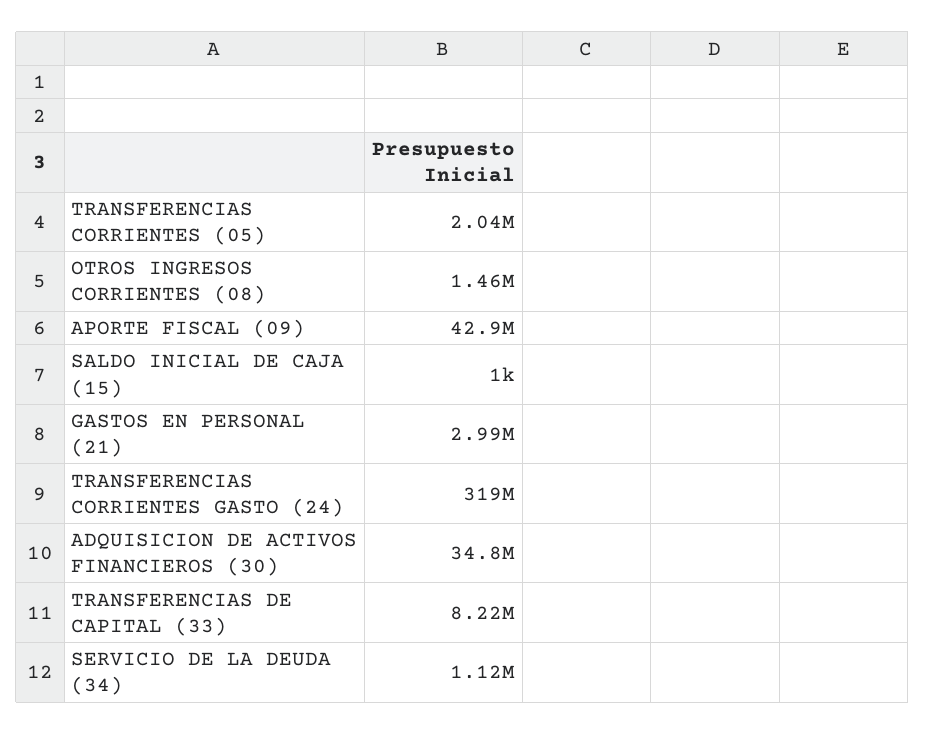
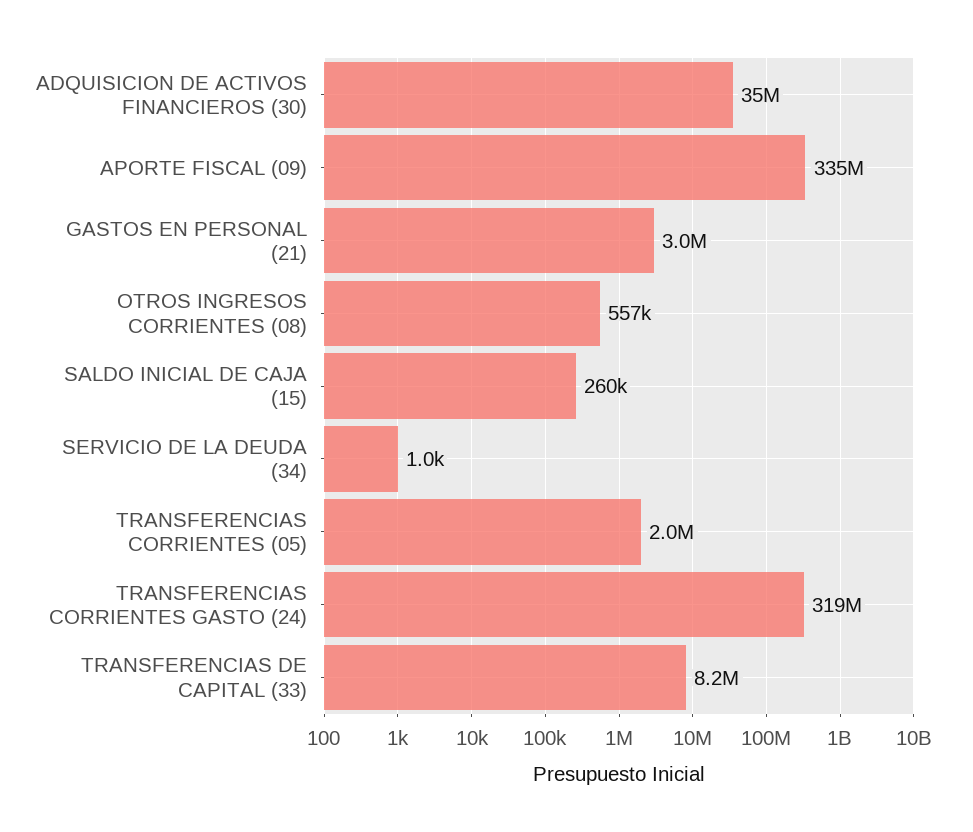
  {
    "TRANSFERENCIAS CORRIENTES (05)": 2040000,
-   "OTROS INGRESOS CORRIENTES (08)": 1460000,
+   "OTROS INGRESOS CORRIENTES (08)": 557000,
-   "APORTE FISCAL (09)": 42900000,
+   "APORTE FISCAL (09)": 335000000,
-   "SALDO INICIAL DE CAJA (15)": 1000,
+   "SALDO INICIAL DE CAJA (15)": 260000,
    "GASTOS EN PERSONAL (21)": 2990000,
    "TRANSFERENCIAS CORRIENTES GASTO (24)": 319000000,
    "ADQUISICION DE ACTIVOS FINANCIEROS (30)": 34800000,
    "TRANSFERENCIAS DE CAPITAL (33)": 8220000,
-   "SERVICIO DE LA DEUDA (34)": 1120000
+   "SERVICIO DE LA DEUDA (34)": 1000
  }

